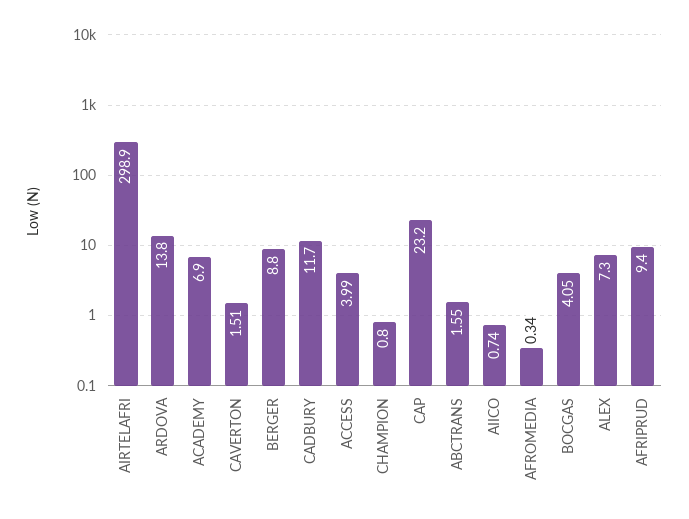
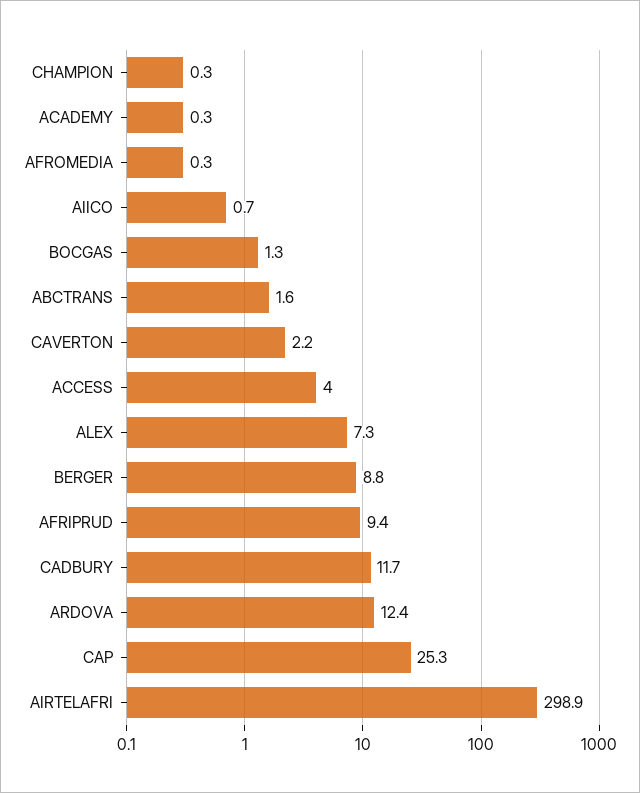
  {
    "AIRTELAFRI": 298.9,
-   "ARDOVA": 13.8,
+   "ARDOVA": 12.4,
-   "ACADEMY": 6.9,
+   "ACADEMY": 0.3,
-   "CAVERTON": 1.51,
+   "CAVERTON": 2.2,
    "BERGER": 8.8,
    "CADBURY": 11.7,
    "ACCESS": 3.99,
-   "CHAMPION": 0.8,
+   "CHAMPION": 0.3,
-   "CAP": 23.2,
+   "CAP": 25.3,
    "ABCTRANS": 1.55,
    "AIICO": 0.74,
    "AFROMEDIA": 0.34,
-   "BOCGAS": 4.05,
+   "BOCGAS": 1.3,
    "ALEX": 7.3,
    "AFRIPRUD": 9.4
  }

